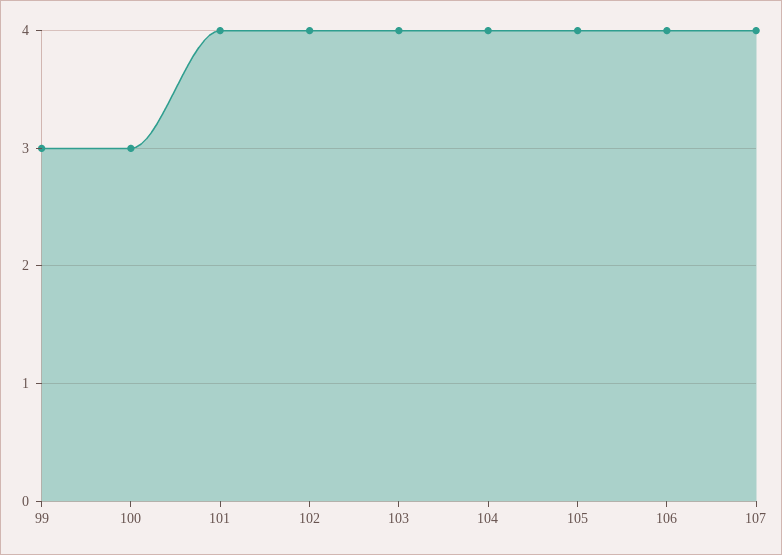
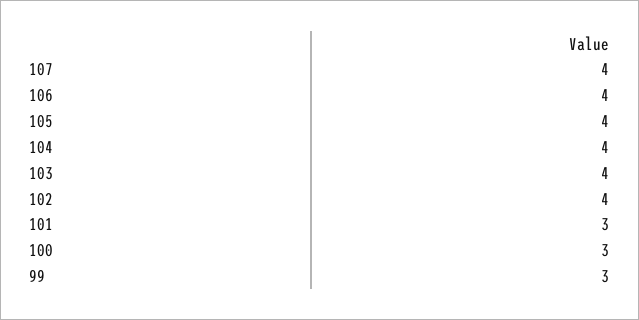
  {
    "99": 3,
    "100": 3,
-   "101": 4,
+   "101": 3,
    "102": 4,
    "103": 4,
    "104": 4,
    "105": 4,
    "106": 4,
    "107": 4
  }

